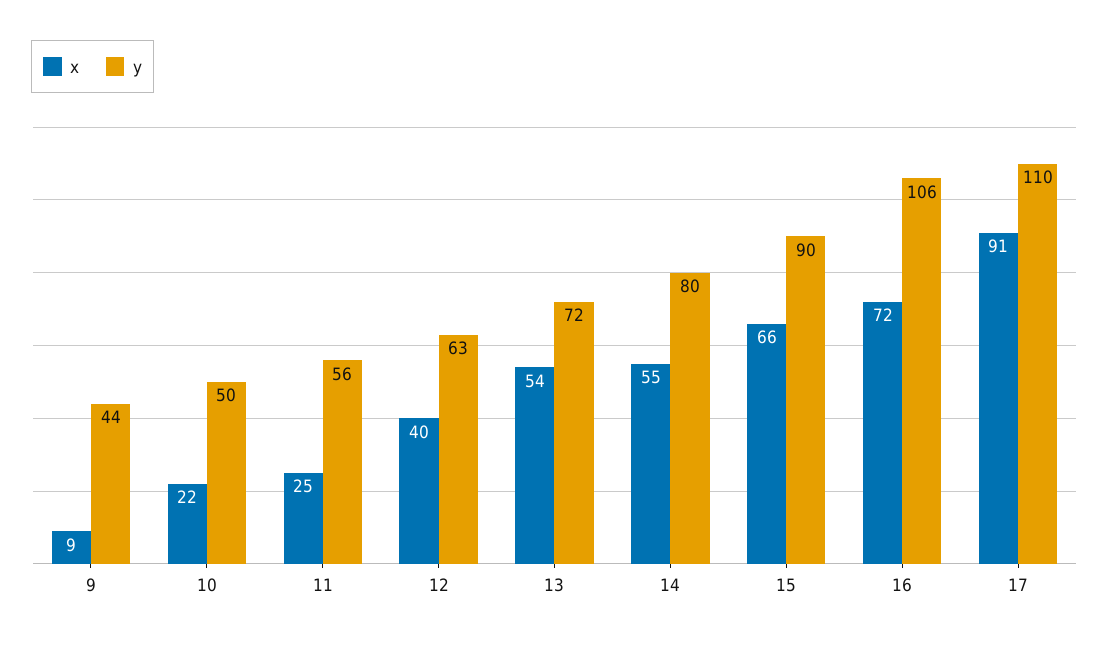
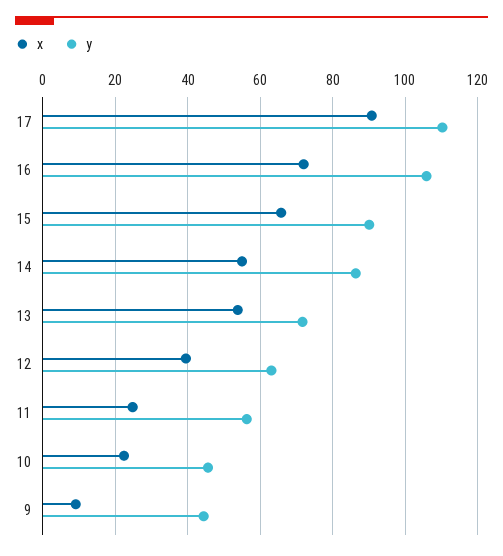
  {
    "x": {
      "9": 9,
      "10": 22,
      "11": 25,
      "12": 40,
      "13": 54,
      "14": 55,
      "15": 66,
      "16": 72,
      "17": 91
    },
    "y": {
      "9": 44,
-     "10": 50,
+     "10": 46,
      "11": 56,
      "12": 63,
      "13": 72,
-     "14": 80,
+     "14": 86,
      "15": 90,
      "16": 106,
      "17": 110
    }
  }

